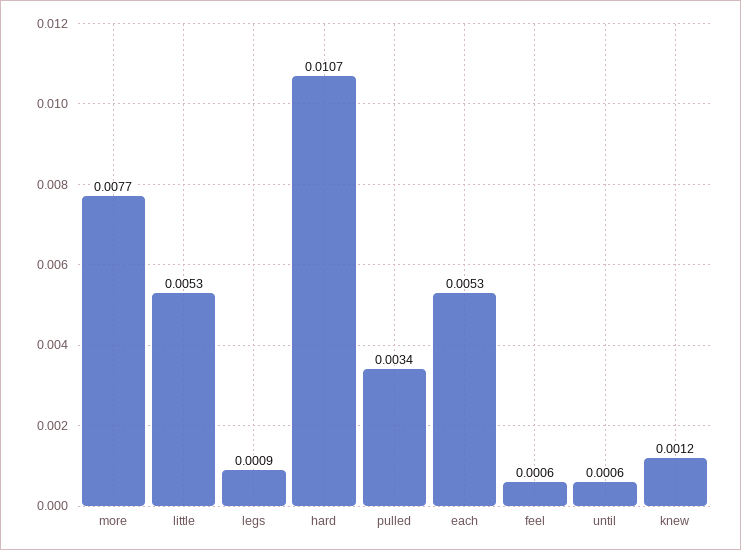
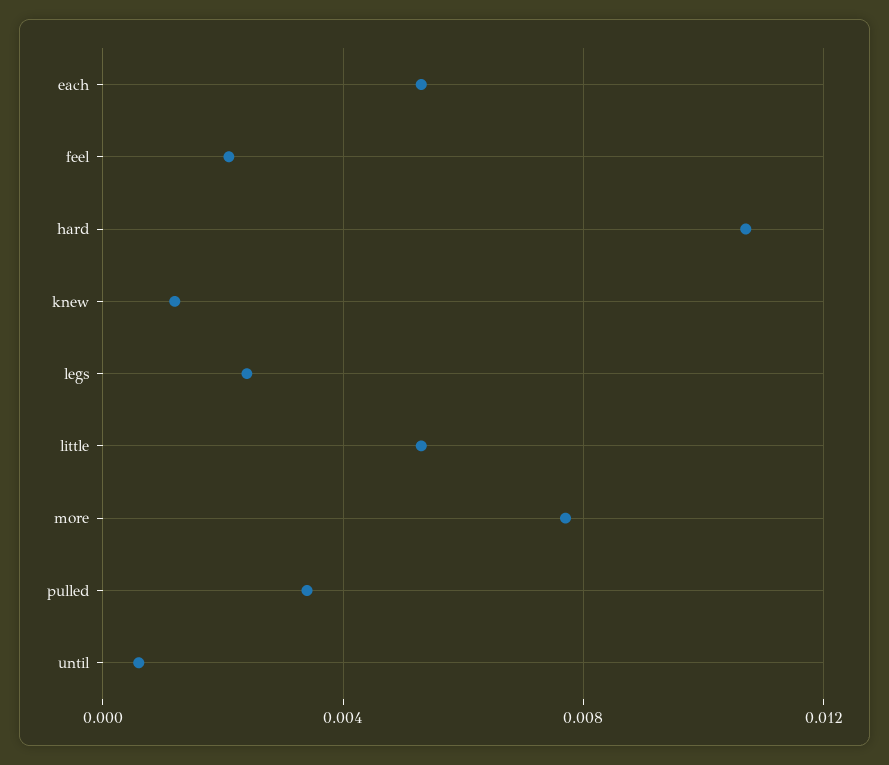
  {
    "more": 0.0077,
    "little": 0.0053,
-   "legs": 0.0009,
+   "legs": 0.0025,
    "hard": 0.0107,
    "pulled": 0.0034,
    "each": 0.0053,
-   "feel": 0.0006,
+   "feel": 0.002,
    "until": 0.0006,
    "knew": 0.0012
  }

